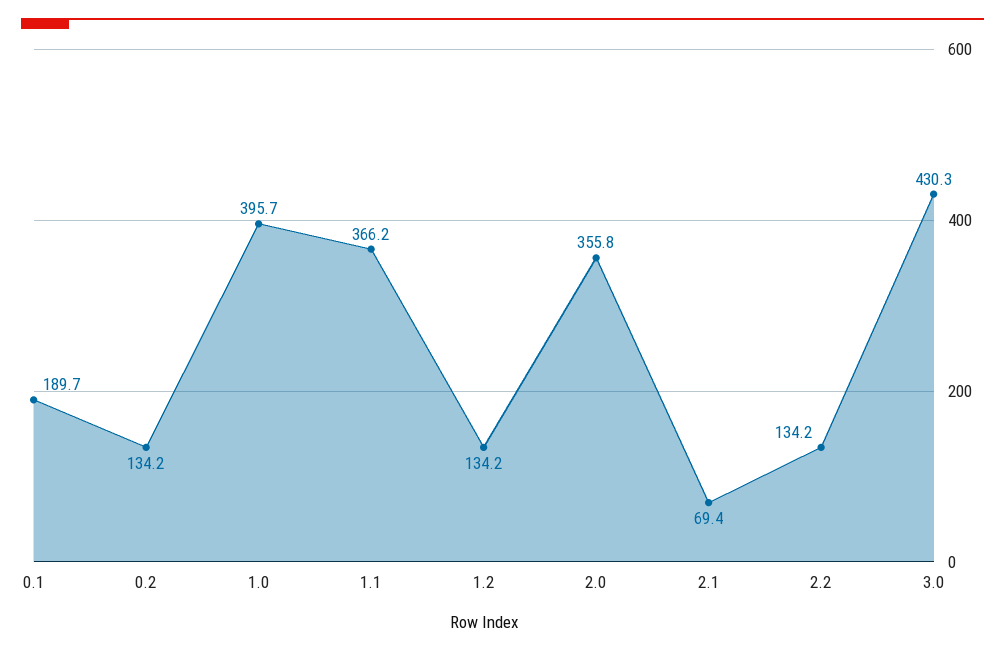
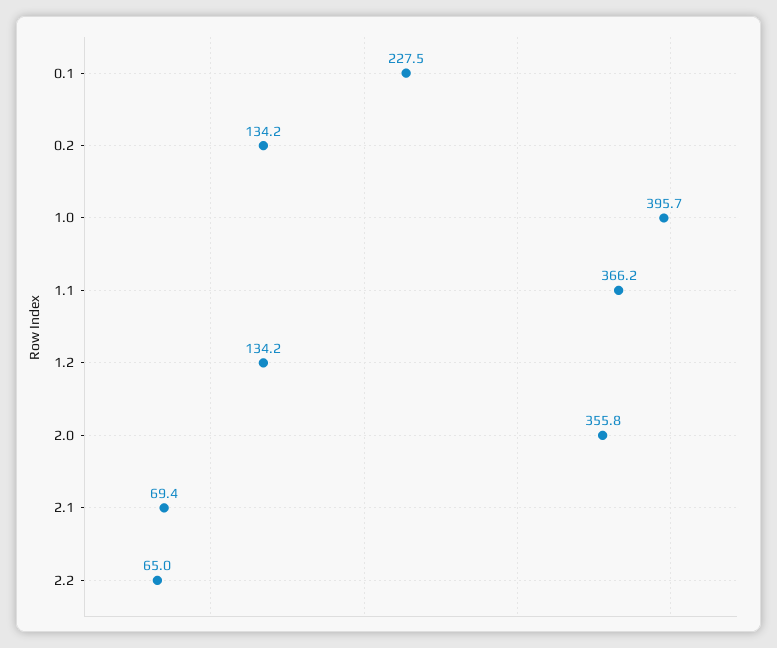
  {
-   "0.1": 189.7,
+   "0.1": 227.5,
    "0.2": 134.2,
    "1.0": 395.7,
    "1.1": 366.2,
    "1.2": 134.2,
    "2.0": 355.8,
    "2.1": 69.4,
-   "2.2": 134.2,
+   "2.2": 65
-   "3.0": 430.3
  }

